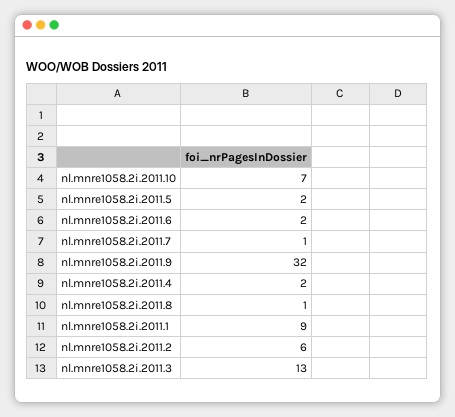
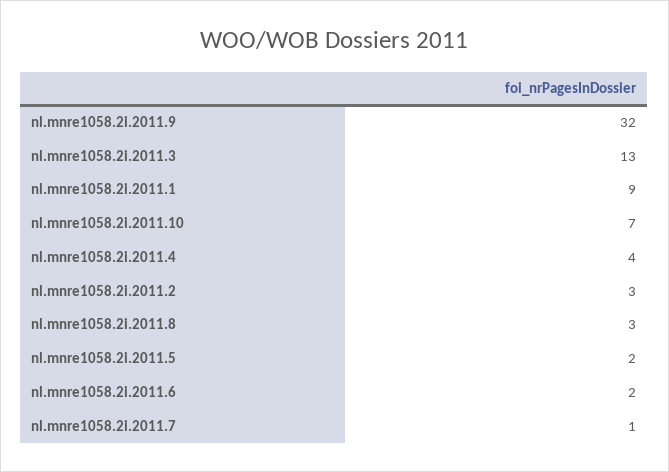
  {
    "nl.mnre1058.2i.2011.10": 7,
    "nl.mnre1058.2i.2011.5": 2,
    "nl.mnre1058.2i.2011.6": 2,
    "nl.mnre1058.2i.2011.7": 1,
    "nl.mnre1058.2i.2011.9": 32,
-   "nl.mnre1058.2i.2011.4": 2,
+   "nl.mnre1058.2i.2011.4": 4,
-   "nl.mnre1058.2i.2011.8": 1,
+   "nl.mnre1058.2i.2011.8": 3,
    "nl.mnre1058.2i.2011.1": 9,
-   "nl.mnre1058.2i.2011.2": 6,
+   "nl.mnre1058.2i.2011.2": 3,
    "nl.mnre1058.2i.2011.3": 13
  }

